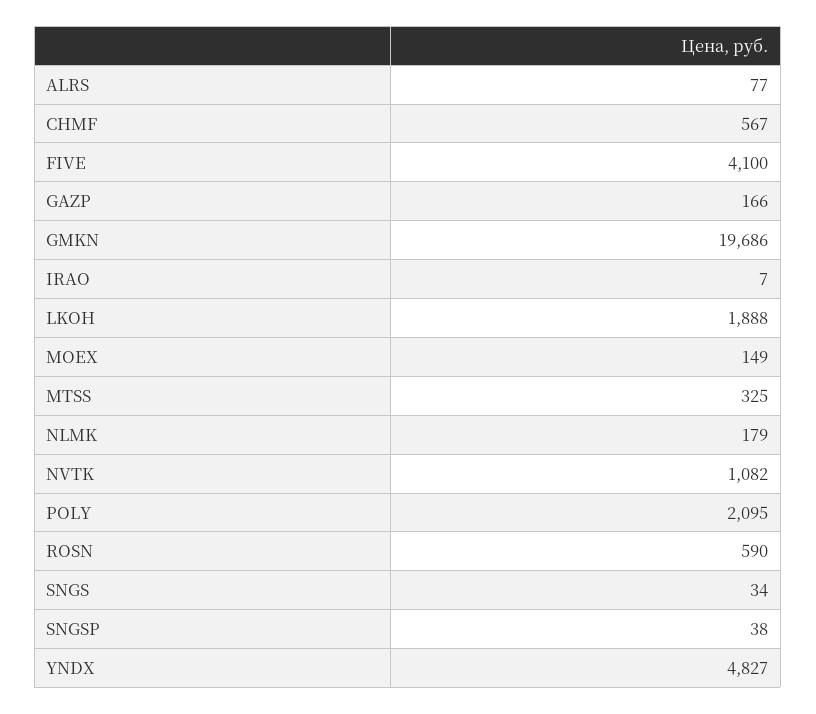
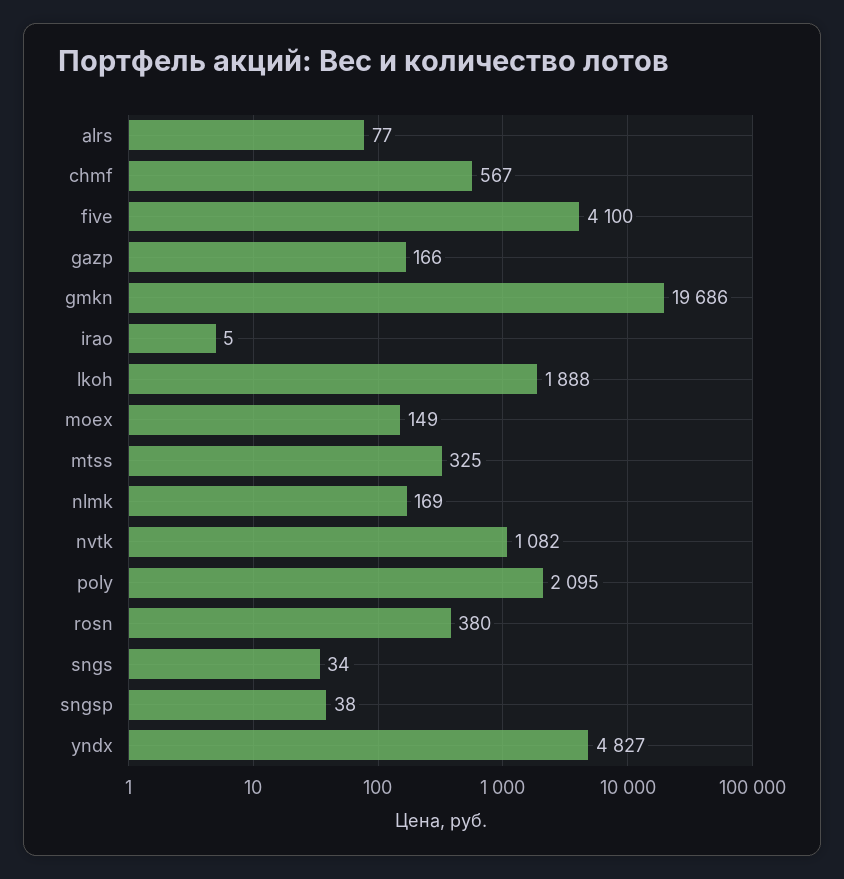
  {
    "ALRS": 77,
    "CHMF": 567,
    "FIVE": 4100,
    "GAZP": 166,
    "GMKN": 19686,
-   "IRAO": 7,
+   "IRAO": 5,
    "LKOH": 1888,
    "MOEX": 149,
    "MTSS": 325,
-   "NLMK": 179,
+   "NLMK": 169,
    "NVTK": 1082,
    "POLY": 2095,
-   "ROSN": 590,
+   "ROSN": 380,
    "SNGS": 34,
    "SNGSP": 38,
    "YNDX": 4827
  }

